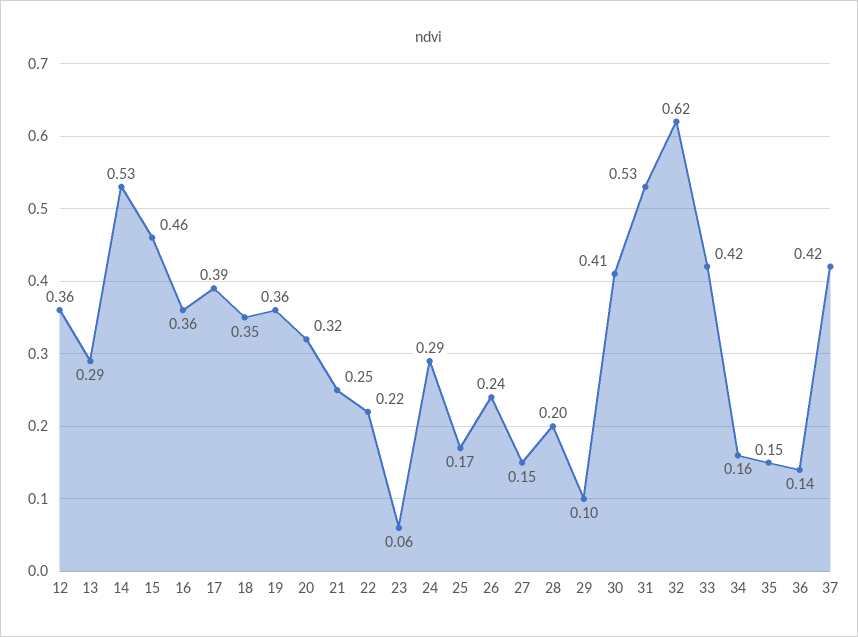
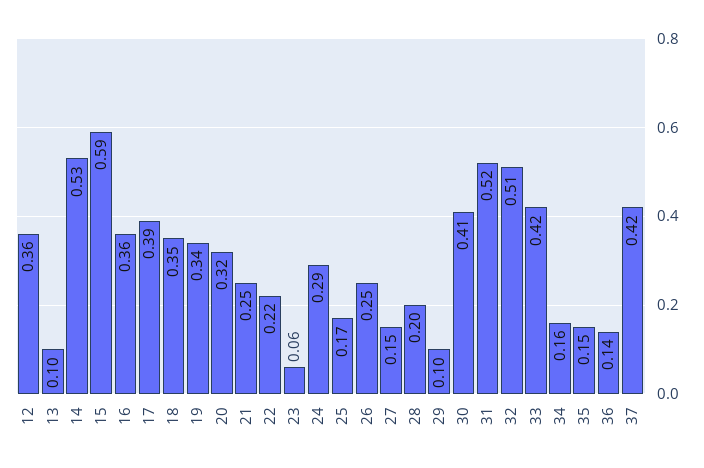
  {
    "12": 0.36,
-   "13": 0.29,
+   "13": 0.1,
    "14": 0.53,
-   "15": 0.46,
+   "15": 0.59,
    "16": 0.36,
    "17": 0.39,
    "18": 0.35,
-   "19": 0.36,
+   "19": 0.34,
    "20": 0.32,
    "21": 0.25,
    "22": 0.22,
    "23": 0.06,
    "24": 0.29,
    "25": 0.17,
-   "26": 0.24,
+   "26": 0.25,
    "27": 0.15,
    "28": 0.2,
    "29": 0.1,
    "30": 0.41,
-   "31": 0.53,
+   "31": 0.52,
-   "32": 0.62,
+   "32": 0.51,
    "33": 0.42,
    "34": 0.16,
    "35": 0.15,
    "36": 0.14,
    "37": 0.42
  }

